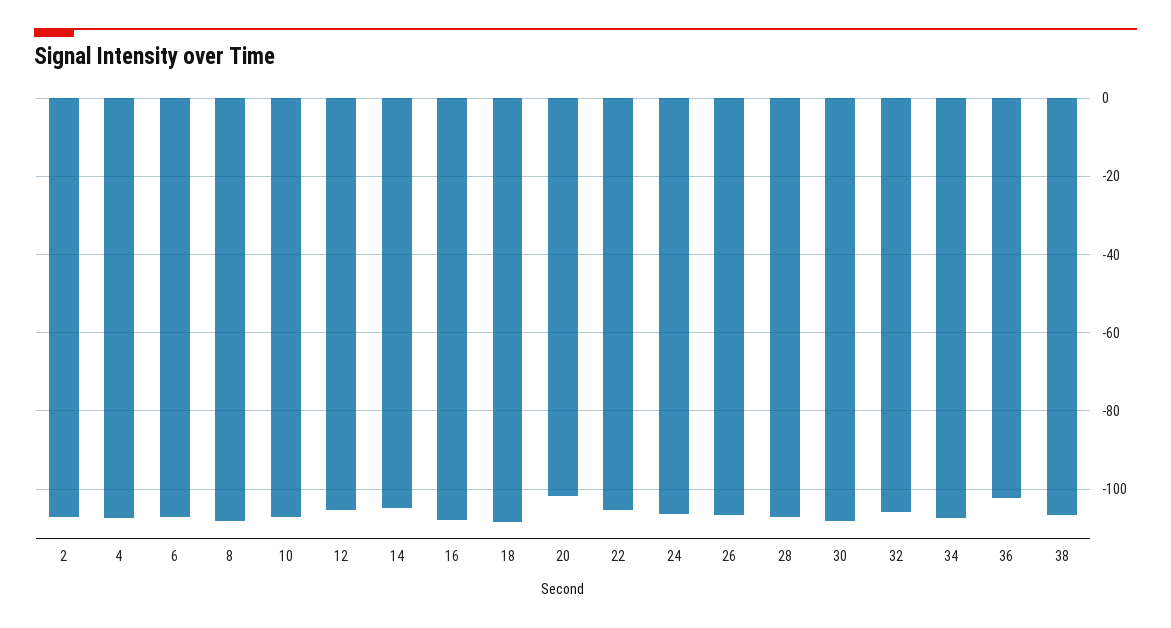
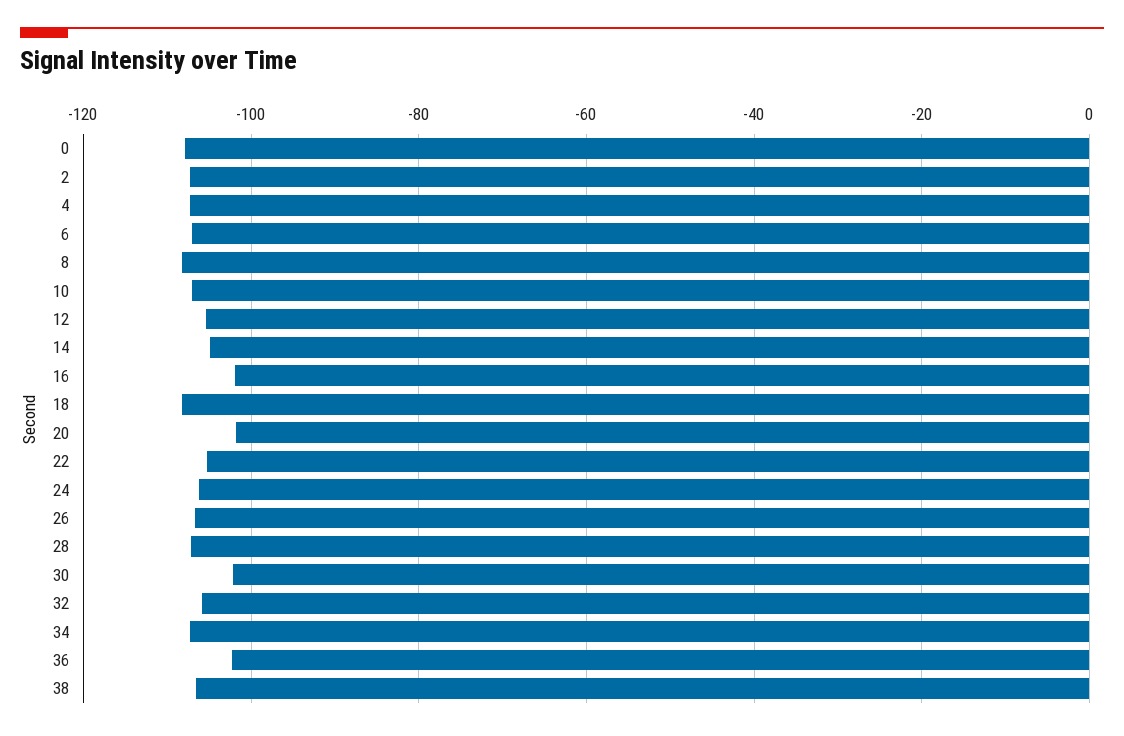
  {
    "2": -108,
    "4": -108,
    "6": -108,
    "8": -108,
    "10": -108,
    "12": -106,
    "14": -104,
-   "16": -108,
+   "16": -102,
    "18": -108,
    "20": -102,
    "22": -106,
    "24": -106,
    "26": -106,
    "28": -108,
-   "30": -108,
+   "30": -102,
    "32": -106,
    "34": -108,
    "36": -102,
-   "38": -106
+   "38": -106,
+   "0": -108
  }

